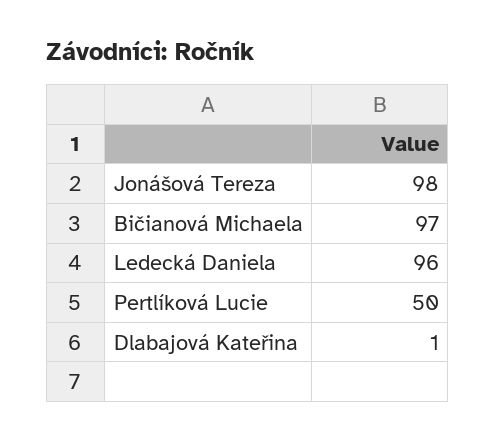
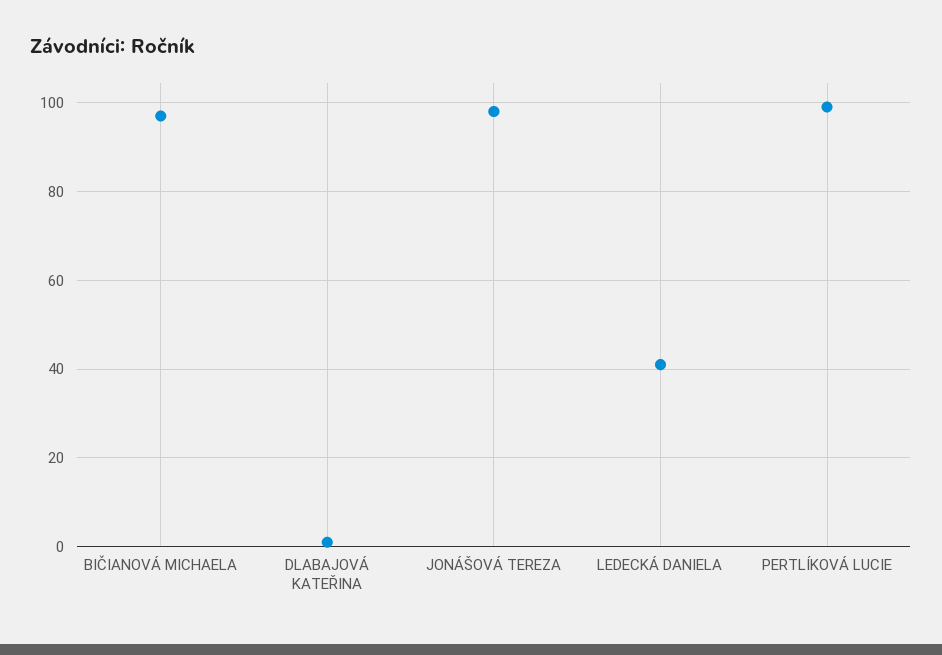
  {
    "Jonášová Tereza": 98,
    "Bičianová Michaela": 97,
-   "Ledecká Daniela": 96,
+   "Ledecká Daniela": 40,
-   "Pertlíková Lucie": 50,
+   "Pertlíková Lucie": 100,
    "Dlabajová Kateřina": 1
  }

